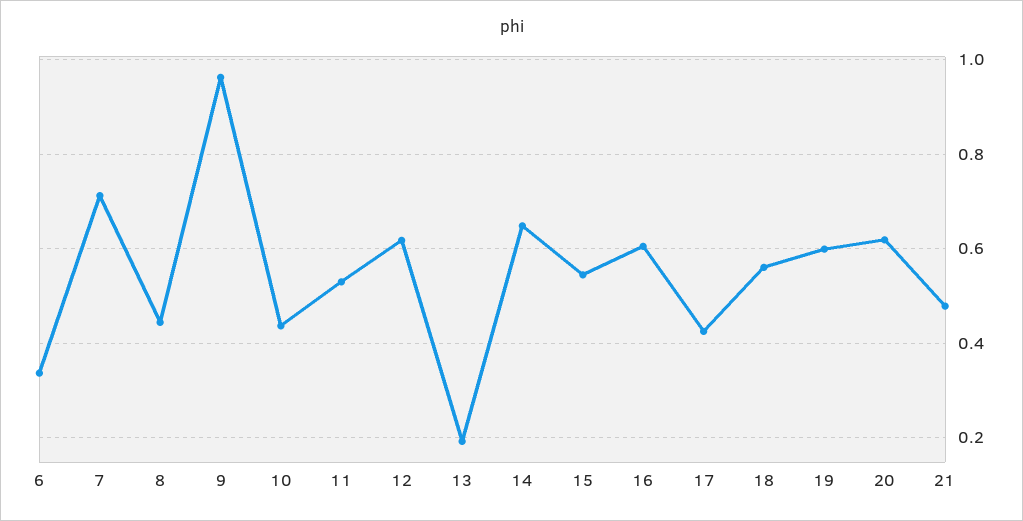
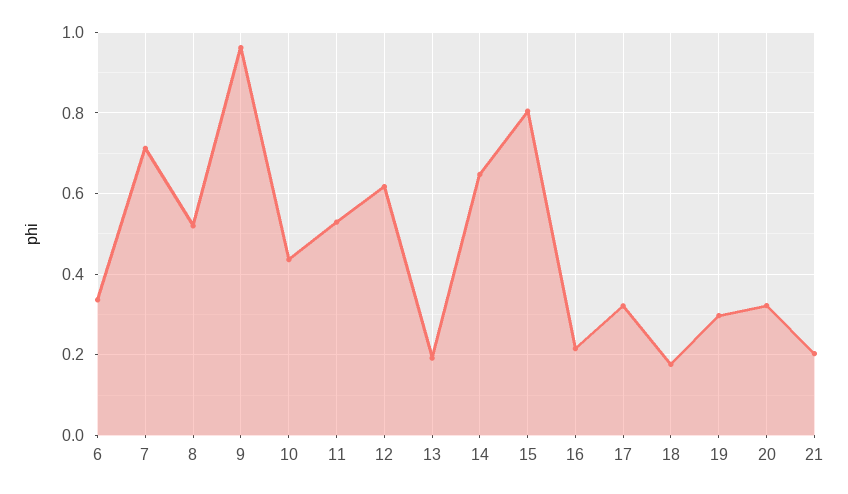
  {
    "6": 0.34,
    "7": 0.72,
-   "8": 0.44,
+   "8": 0.52,
    "9": 0.96,
    "10": 0.44,
    "11": 0.52,
    "12": 0.62,
    "13": 0.2,
    "14": 0.64,
-   "15": 0.54,
+   "15": 0.8,
-   "16": 0.6,
+   "16": 0.22,
-   "17": 0.42,
+   "17": 0.32,
-   "18": 0.56,
+   "18": 0.18,
-   "19": 0.6,
+   "19": 0.3,
-   "20": 0.62,
+   "20": 0.32,
-   "21": 0.48
+   "21": 0.2
  }

